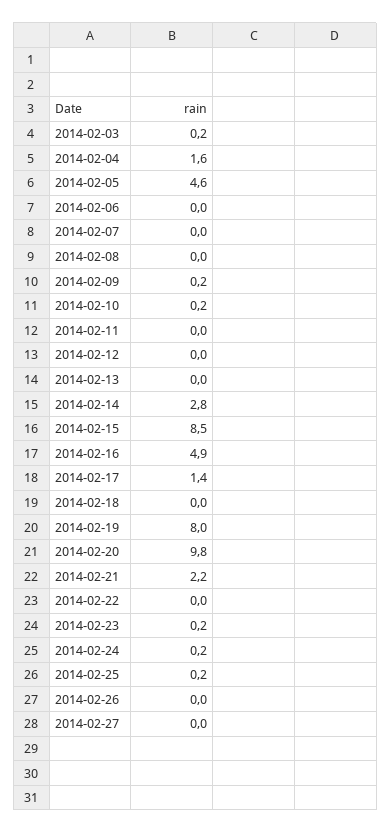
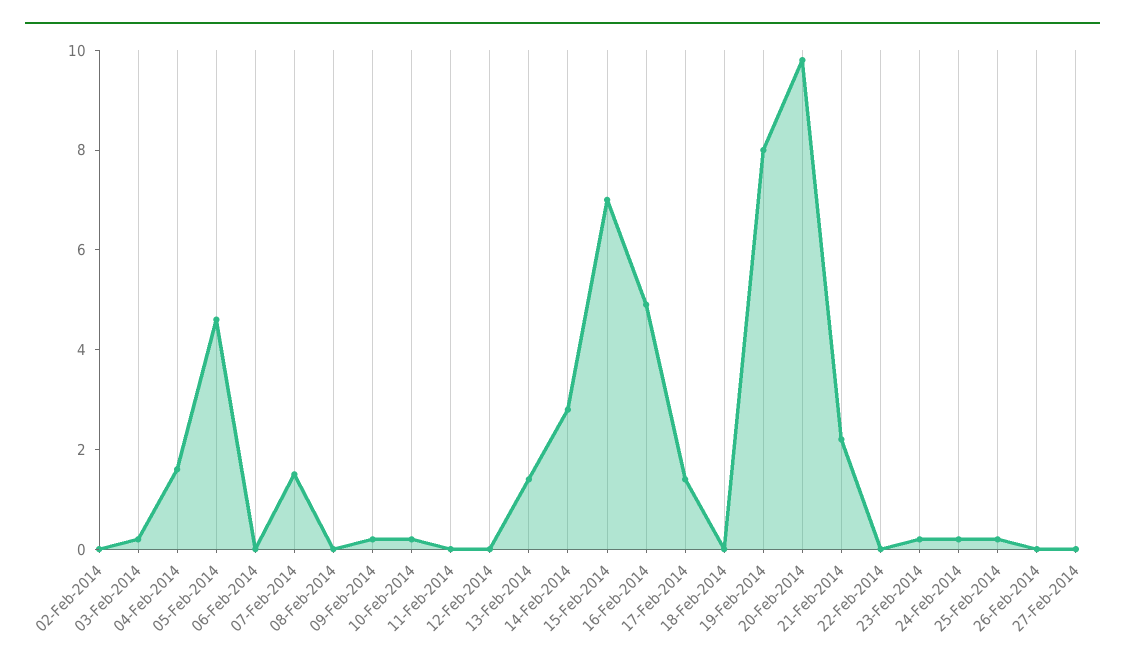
  {
    "2014-02-03": 0.2,
    "2014-02-04": 1.6,
    "2014-02-05": 4.6,
    "2014-02-06": 0,
-   "2014-02-07": 0,
+   "2014-02-07": 1.5,
    "2014-02-08": 0,
    "2014-02-09": 0.2,
    "2014-02-10": 0.2,
    "2014-02-11": 0,
    "2014-02-12": 0,
-   "2014-02-13": 0,
+   "2014-02-13": 1.5,
    "2014-02-14": 2.8,
-   "2014-02-15": 8.5,
+   "2014-02-15": 7,
    "2014-02-16": 4.9,
    "2014-02-17": 1.4,
    "2014-02-18": 0,
    "2014-02-19": 8,
    "2014-02-20": 9.8,
    "2014-02-21": 2.2,
    "2014-02-22": 0,
    "2014-02-23": 0.2,
    "2014-02-24": 0.2,
    "2014-02-25": 0.2,
    "2014-02-26": 0,
-   "2014-02-27": 0
+   "2014-02-27": 0,
+   "02-Feb-2014": 0
  }

